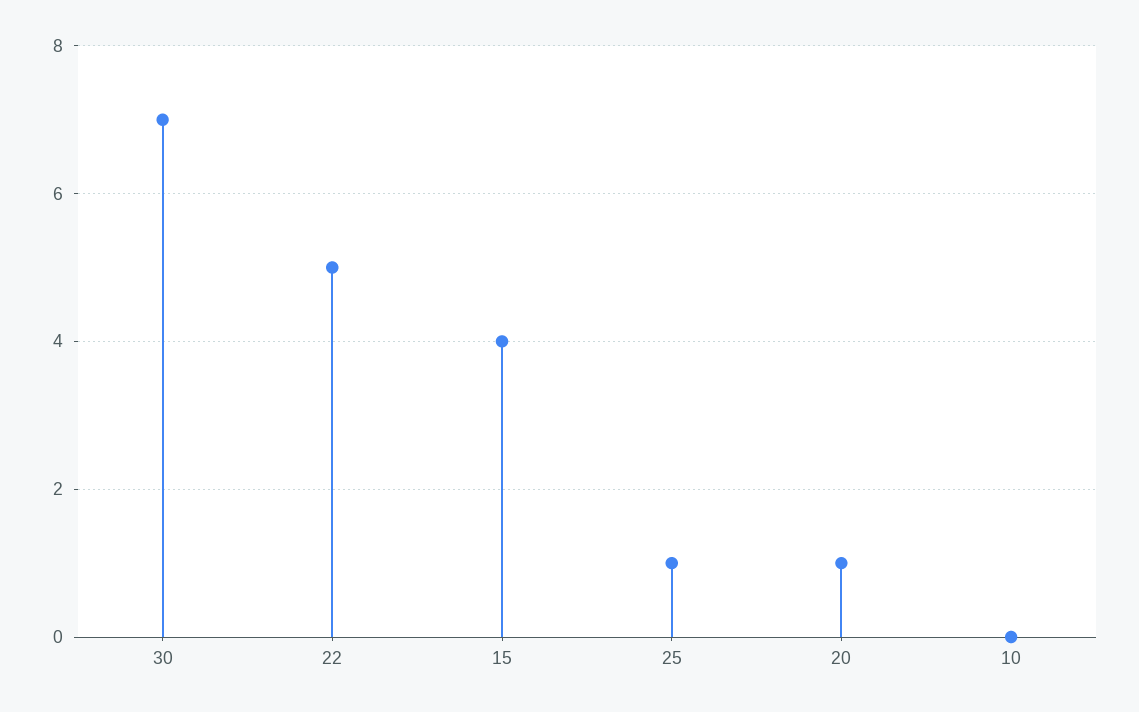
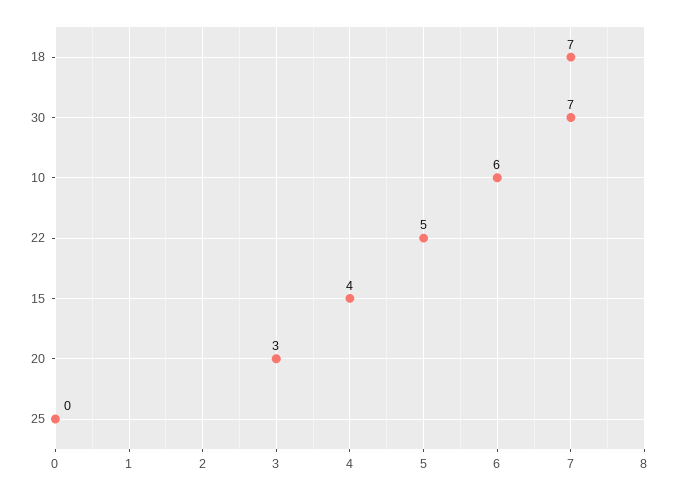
  {
    "30": 7,
    "22": 5,
    "15": 4,
-   "25": 1,
+   "25": 0,
-   "20": 1,
+   "20": 3,
-   "10": 0
+   "10": 6,
+   "18": 7
  }

